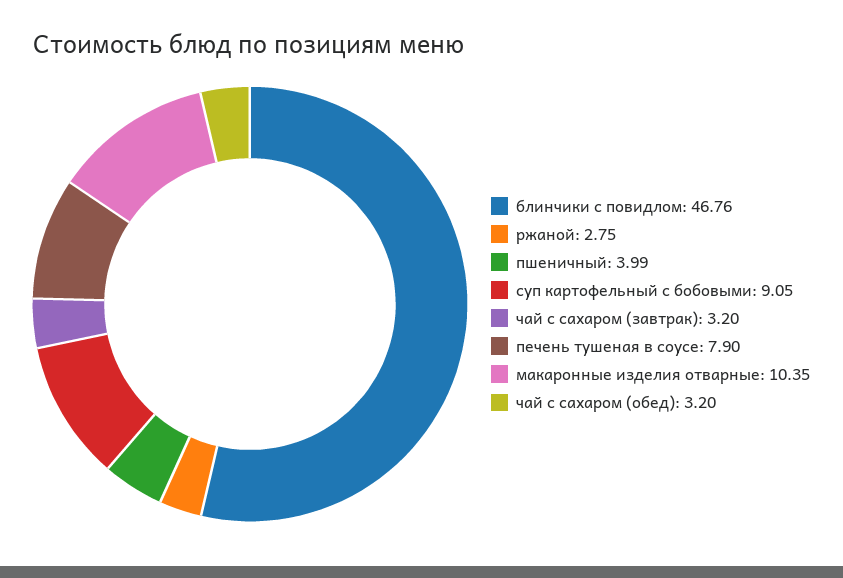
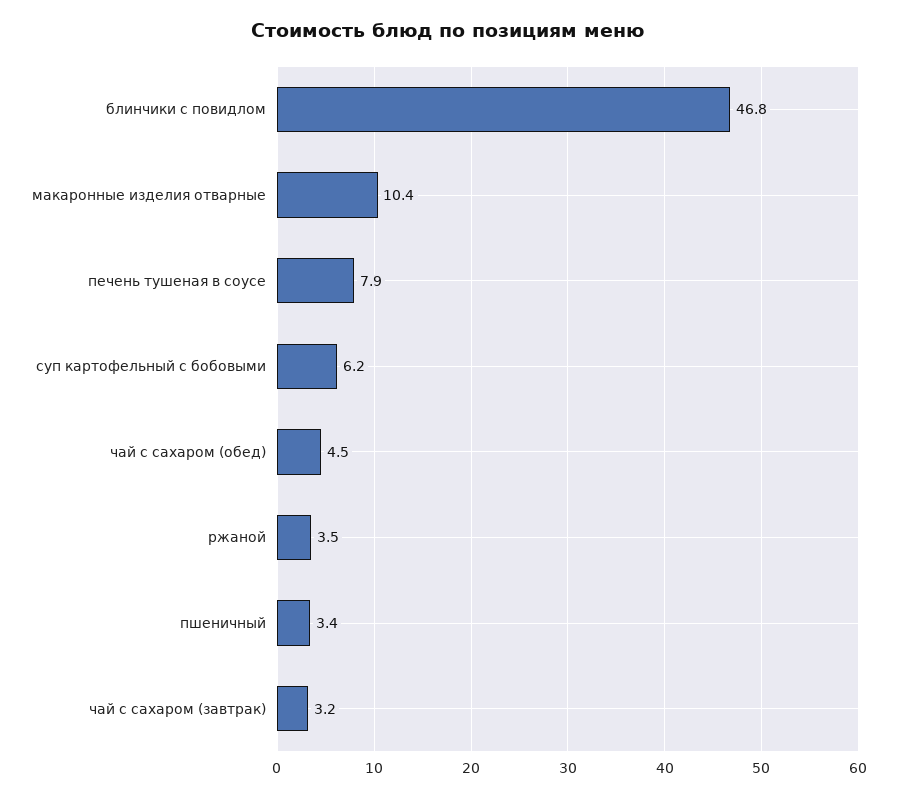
  {
    "блинчики с повидлом": 46.76,
-   "ржаной": 2.75,
+   "ржаной": 3.5,
-   "пшеничный": 3.99,
+   "пшеничный": 3.4,
-   "суп картофельный с бобовыми": 9.05,
+   "суп картофельный с бобовыми": 6.2,
    "чай с сахаром (завтрак)": 3.2,
    "печень тушеная в соусе": 7.9,
    "макаронные изделия отварные": 10.35,
-   "чай с сахаром (обед)": 3.2
+   "чай с сахаром (обед)": 4.5
  }

